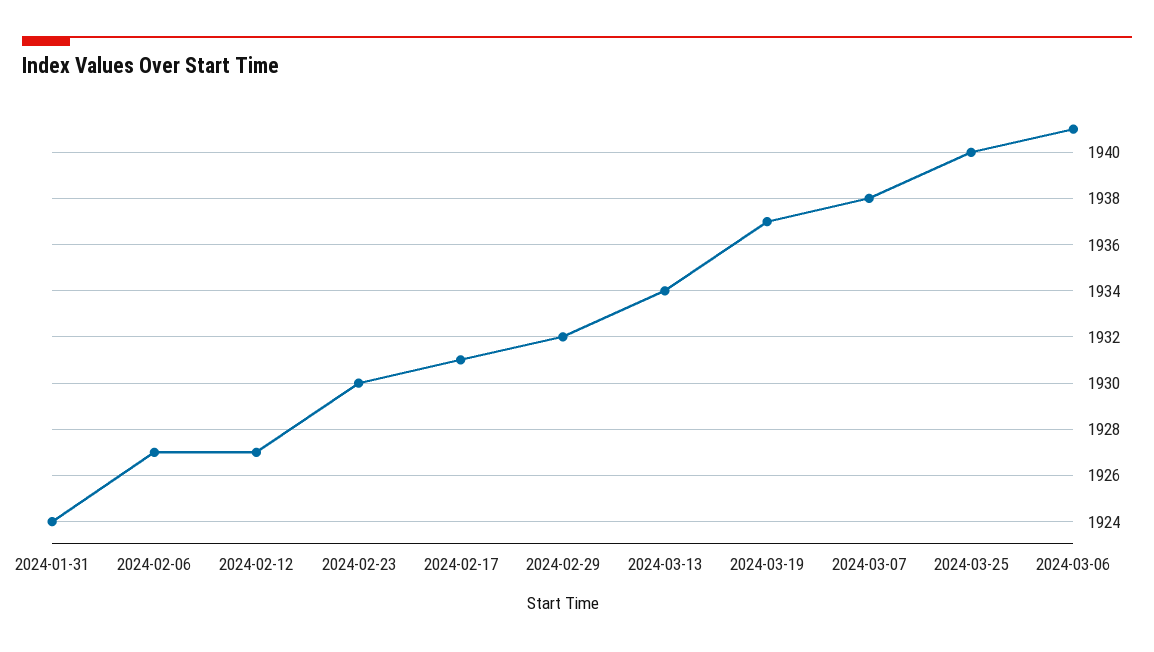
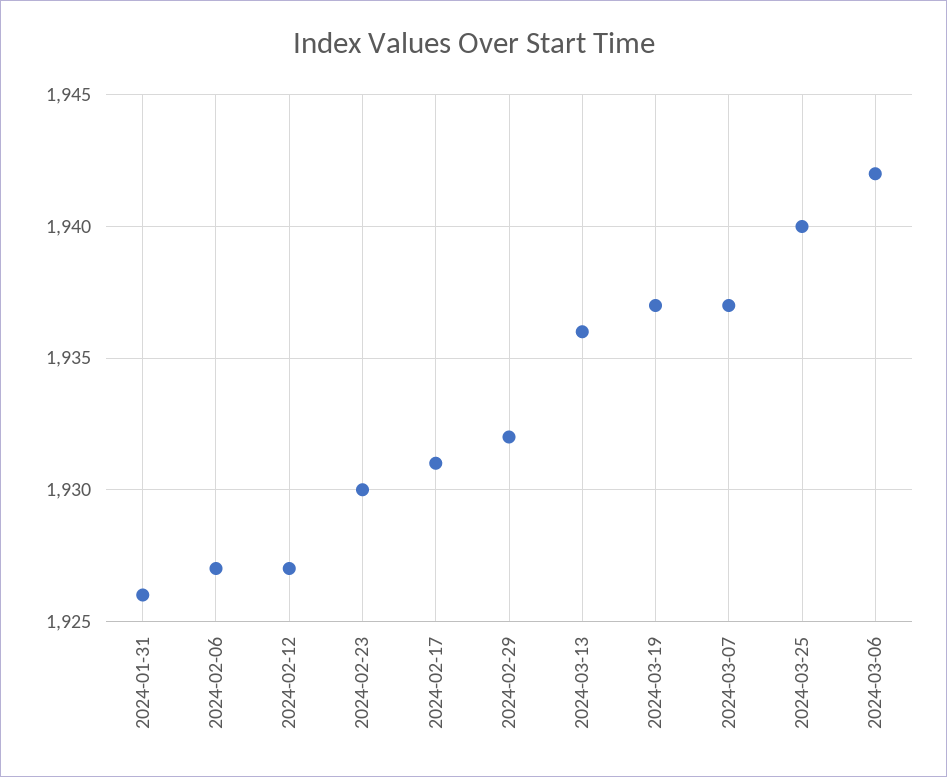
  {
-   "2024-01-31": 1924,
+   "2024-01-31": 1926,
    "2024-02-06": 1927,
    "2024-02-12": 1927,
    "2024-02-23": 1930,
    "2024-02-17": 1931,
    "2024-02-29": 1932,
-   "2024-03-13": 1934,
+   "2024-03-13": 1936,
    "2024-03-19": 1937,
-   "2024-03-07": 1938,
+   "2024-03-07": 1937,
    "2024-03-25": 1940,
-   "2024-03-06": 1941
+   "2024-03-06": 1942
  }

